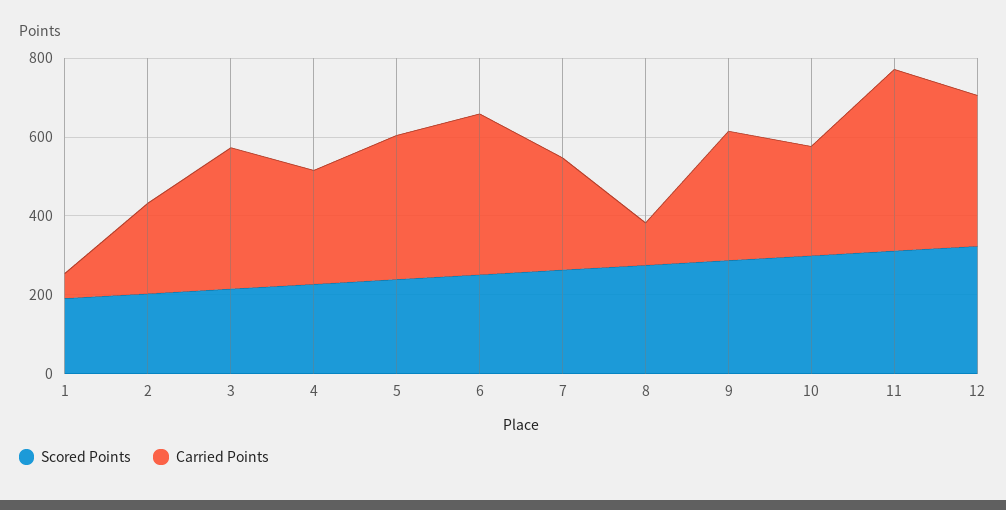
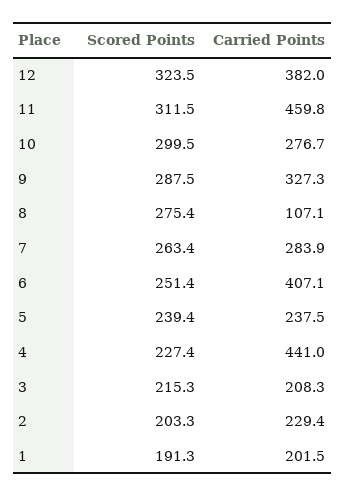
  {
    "Scored Points": {
      "1": 191.3,
      "2": 203.3,
      "3": 215.3,
      "4": 227.4,
      "5": 239.4,
      "6": 251.4,
      "7": 263.4,
      "8": 275.4,
      "9": 287.5,
      "10": 299.5,
      "11": 311.5,
      "12": 323.5
    },
    "Carried Points": {
-     "1": 50,
+     "1": 201.5,
      "2": 229.4,
-     "3": 350,
+     "3": 208.3,
-     "4": 300,
+     "4": 441,
-     "5": 350,
+     "5": 237.5,
      "6": 407.1,
      "7": 283.9,
      "8": 107.1,
      "9": 327.3,
      "10": 276.7,
      "11": 459.8,
      "12": 382
    }
  }

